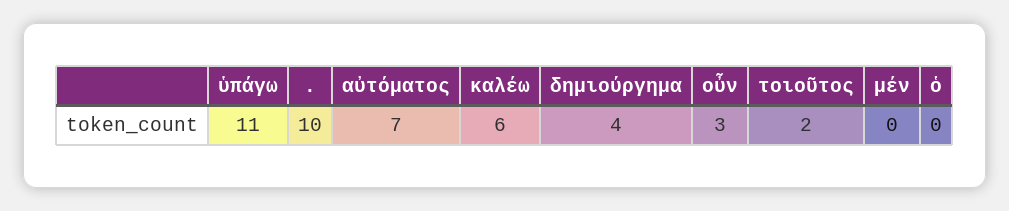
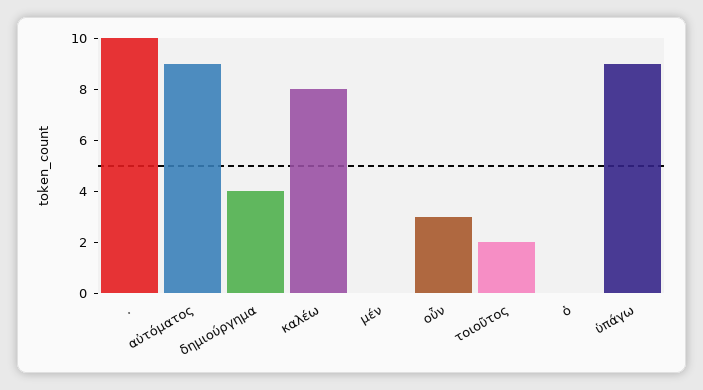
  {
-   "ὑπάγω": 11,
+   "ὑπάγω": 9,
    ".": 10,
-   "αὐτόματος": 7,
+   "αὐτόματος": 9,
-   "καλέω": 6,
+   "καλέω": 8,
    "δημιούργημα": 4,
    "οὖν": 3,
    "τοιοῦτος": 2,
    "μέν": 0,
    "ὁ": 0
  }

